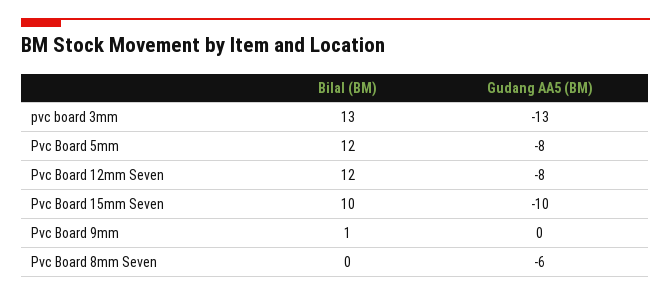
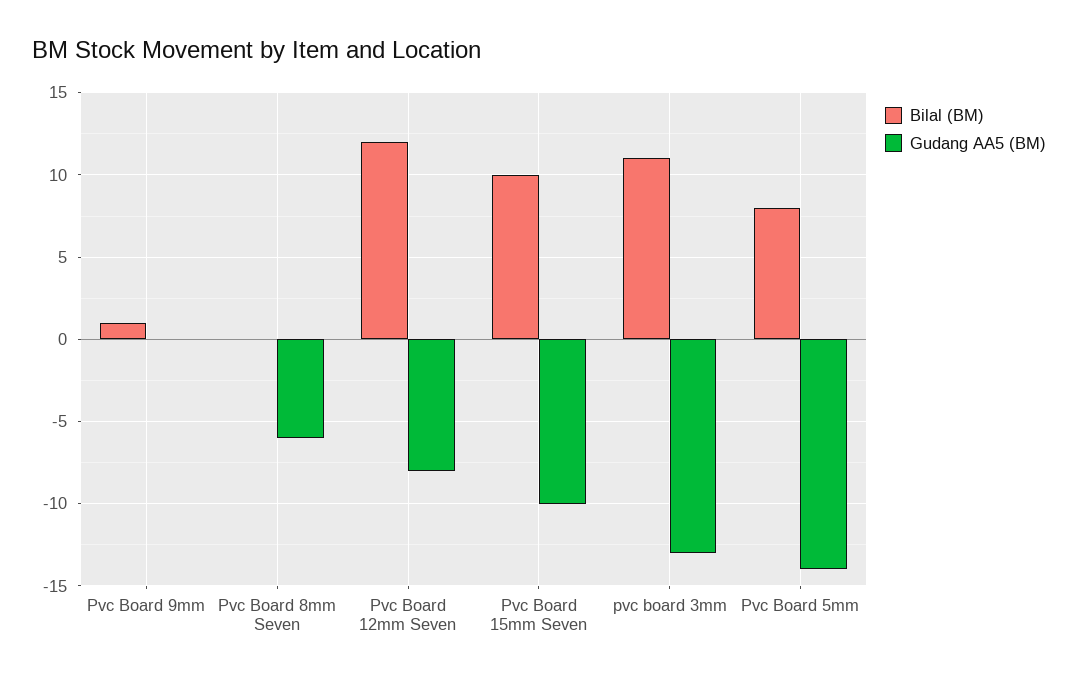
  {
    "Bilal (BM)": {
-     "pvc board 3mm": 13,
+     "pvc board 3mm": 11,
-     "Pvc Board 5mm": 12,
+     "Pvc Board 5mm": 8,
      "Pvc Board 12mm Seven": 12,
      "Pvc Board 15mm Seven": 10,
      "Pvc Board 9mm": 1,
      "Pvc Board 8mm Seven": 0
    },
    "Gudang AA5 (BM)": {
      "pvc board 3mm": -13,
-     "Pvc Board 5mm": -8,
+     "Pvc Board 5mm": -14,
      "Pvc Board 12mm Seven": -8,
      "Pvc Board 15mm Seven": -10,
      "Pvc Board 9mm": 0,
      "Pvc Board 8mm Seven": -6
    }
  }

